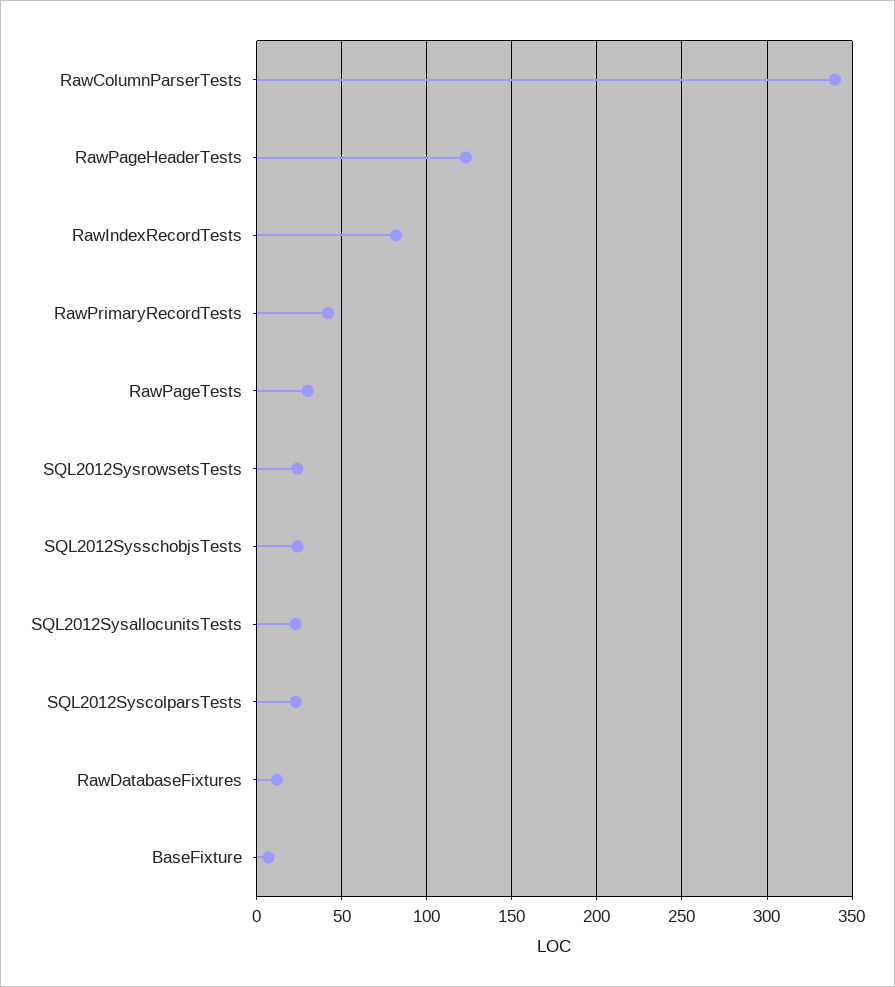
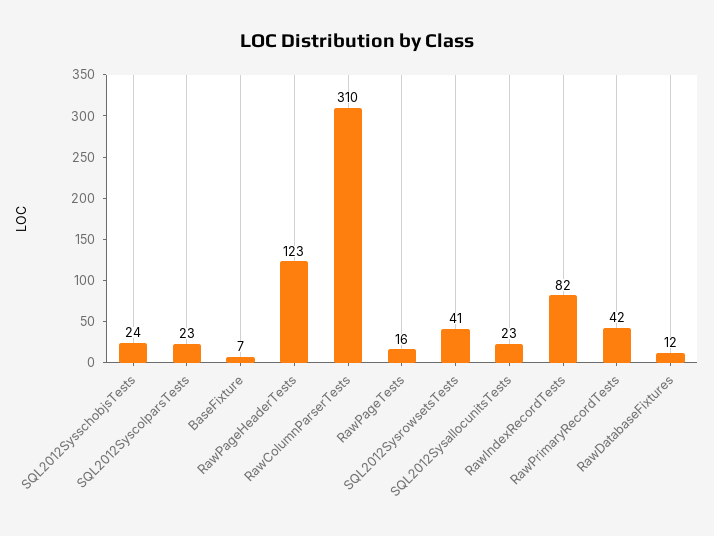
  {
-   "RawColumnParserTests": 340,
+   "RawColumnParserTests": 310,
    "RawPageHeaderTests": 123,
    "RawIndexRecordTests": 82,
    "RawPrimaryRecordTests": 42,
-   "RawPageTests": 30,
+   "RawPageTests": 16,
-   "SQL2012SysrowsetsTests": 25,
+   "SQL2012SysrowsetsTests": 41,
    "SQL2012SysschobjsTests": 24,
    "SQL2012SysallocunitsTests": 23,
    "SQL2012SyscolparsTests": 23,
    "RawDatabaseFixtures": 12,
    "BaseFixture": 7
  }

